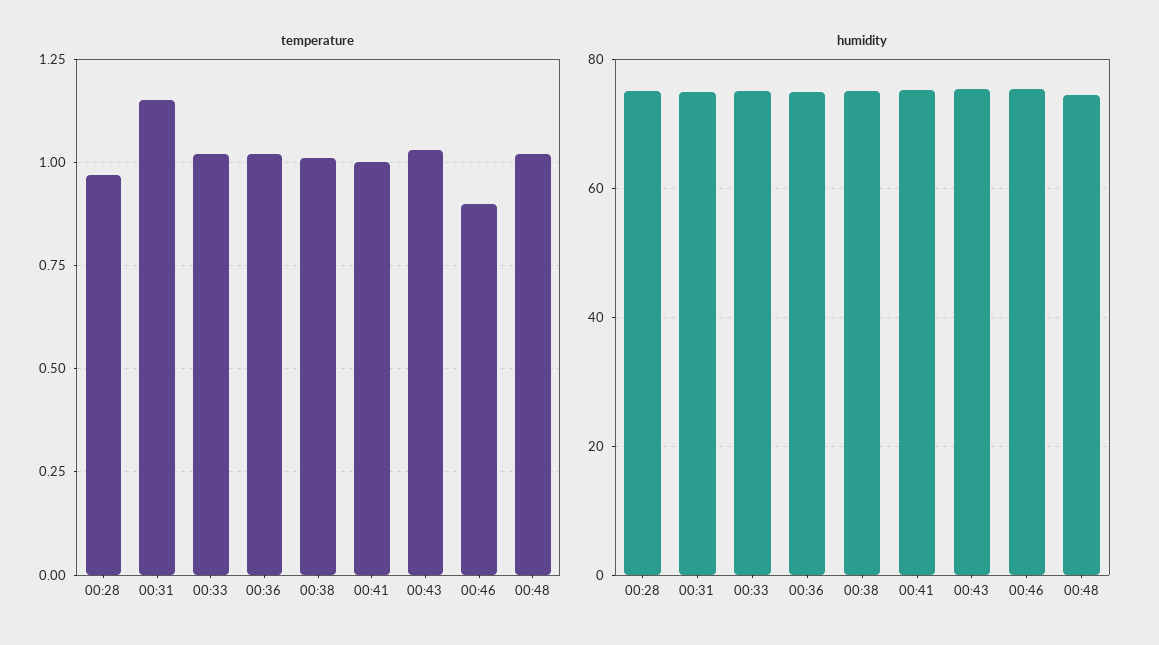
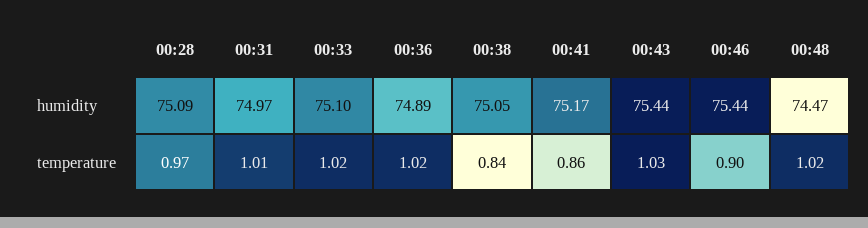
  {
    "temperature": {
      "00:28": 0.97,
-     "00:31": 1.15,
+     "00:31": 1.01,
      "00:33": 1.02,
      "00:36": 1.02,
-     "00:38": 1,
+     "00:38": 0.84,
-     "00:41": 1,
+     "00:41": 0.86,
      "00:43": 1.03,
      "00:46": 0.9,
      "00:48": 1.02
    },
    "humidity": {
      "00:28": 75.09,
      "00:31": 74.97,
      "00:33": 75.1,
      "00:36": 74.89,
      "00:38": 75.05,
      "00:41": 75.17,
      "00:43": 75.44,
      "00:46": 75.44,
      "00:48": 74.47
    }
  }

